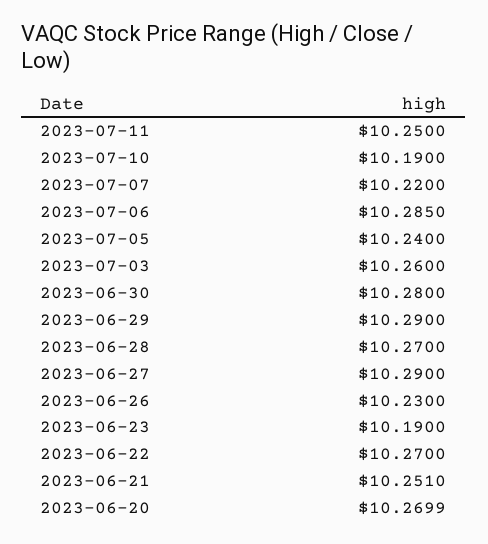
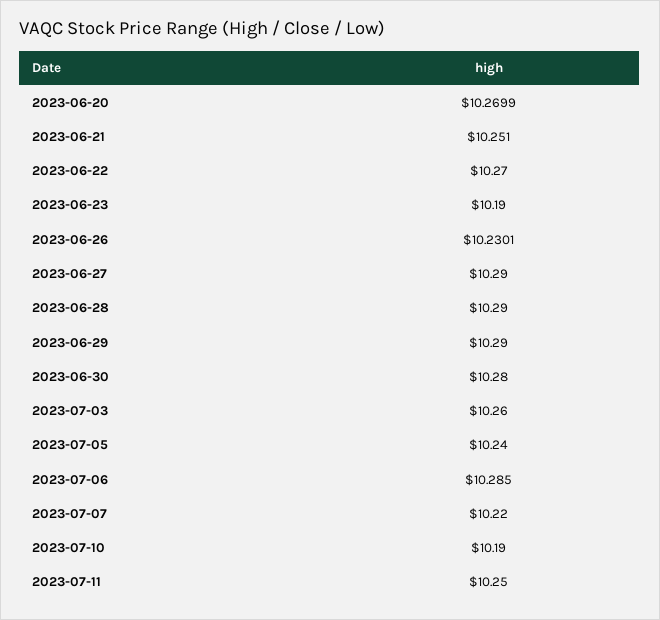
  {
    "2023-07-11": 10.25,
    "2023-07-10": 10.19,
    "2023-07-07": 10.22,
    "2023-07-06": 10.285,
    "2023-07-05": 10.24,
    "2023-07-03": 10.26,
    "2023-06-30": 10.28,
    "2023-06-29": 10.29,
-   "2023-06-28": 10.27,
+   "2023-06-28": 10.29,
    "2023-06-27": 10.29,
-   "2023-06-26": 10.23,
+   "2023-06-26": 10.2301,
    "2023-06-23": 10.19,
    "2023-06-22": 10.27,
    "2023-06-21": 10.251,
    "2023-06-20": 10.2699
  }

